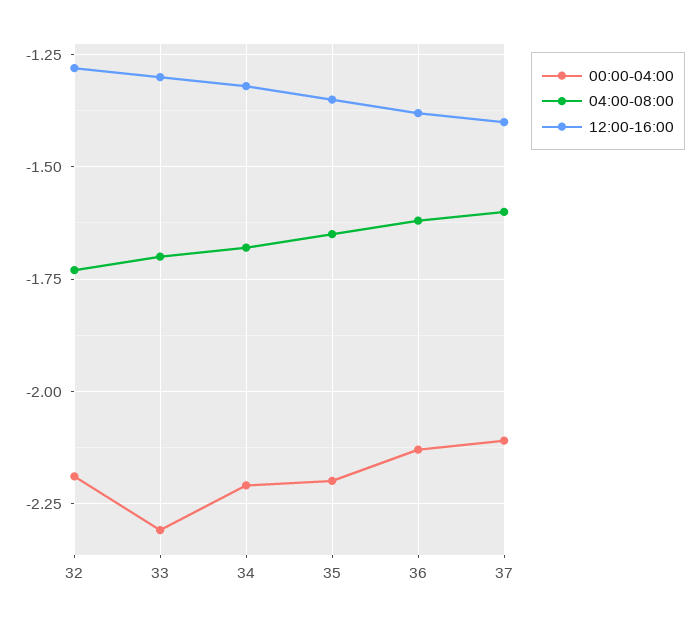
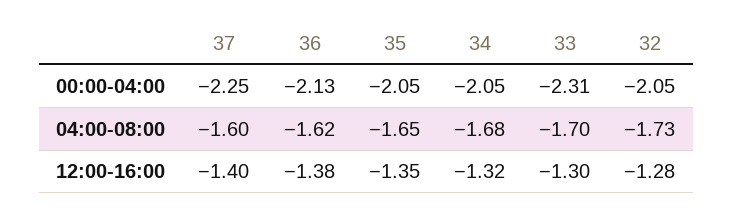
  {
    "00:00-04:00": {
-     "32": -2.2,
+     "32": -2.05,
      "33": -2.31,
-     "34": -2.2,
+     "34": -2.05,
-     "35": -2.2,
+     "35": -2.05,
      "36": -2.13,
-     "37": -2.1
+     "37": -2.25
    },
    "04:00-08:00": {
      "32": -1.73,
      "33": -1.7,
      "34": -1.68,
      "35": -1.65,
      "36": -1.62,
      "37": -1.6
    },
    "12:00-16:00": {
      "32": -1.28,
      "33": -1.3,
      "34": -1.32,
      "35": -1.35,
      "36": -1.38,
      "37": -1.4
    }
  }

